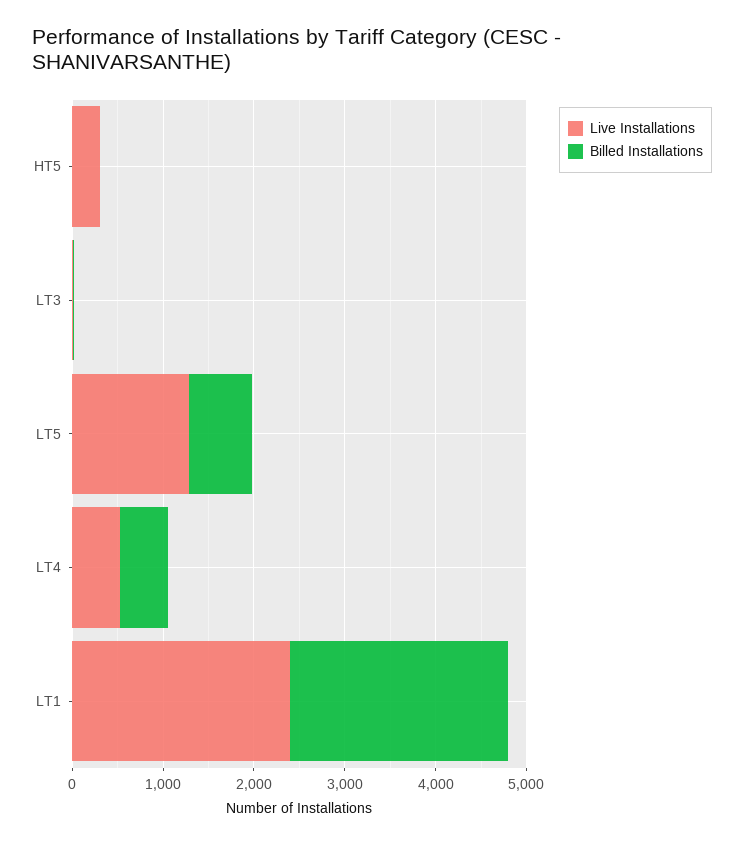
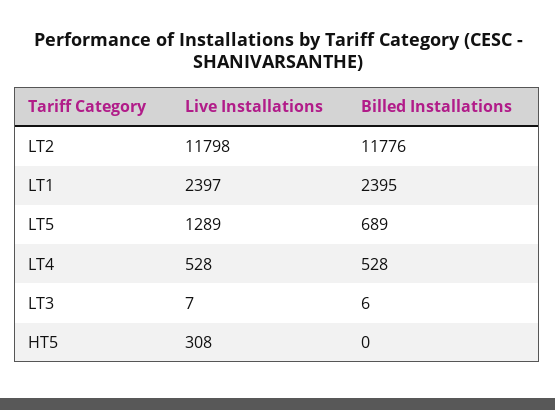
  {
    "Live Installations": {
      "HT5": 308,
      "LT3": 7,
      "LT5": 1289,
      "LT4": 528,
-     "LT1": 2397
+     "LT1": 2397,
+     "LT2": 11798
    },
    "Billed Installations": {
      "HT5": 0,
      "LT3": 6,
      "LT5": 689,
      "LT4": 528,
-     "LT1": 2395
+     "LT1": 2395,
+     "LT2": 11776
    }
  }

